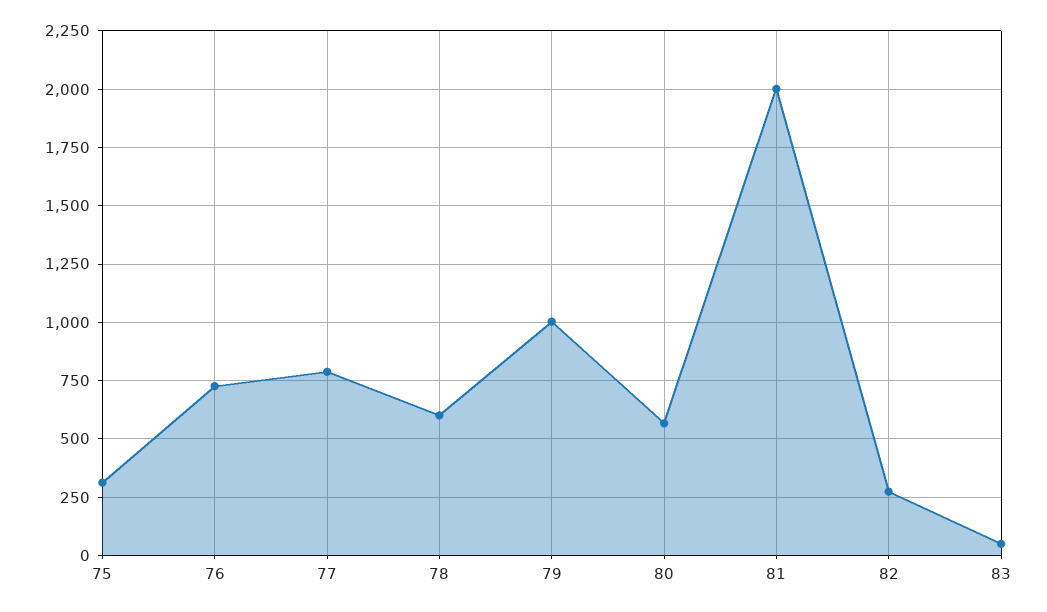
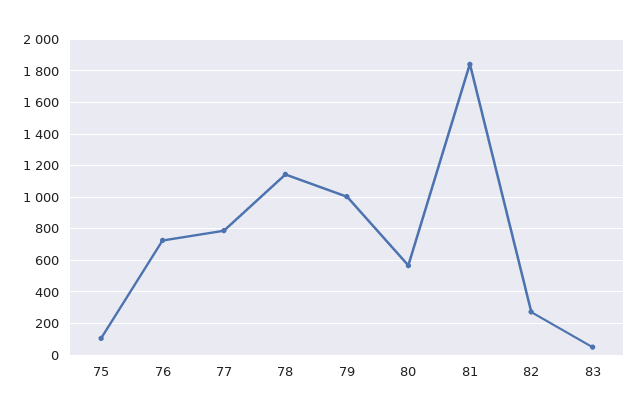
  {
-   "75": 300,
+   "75": 100,
    "76": 750,
    "77": 800,
-   "78": 600,
+   "78": 1150,
    "79": 1000,
    "80": 550,
-   "81": 2000,
+   "81": 1850,
    "82": 250,
    "83": 50
  }

